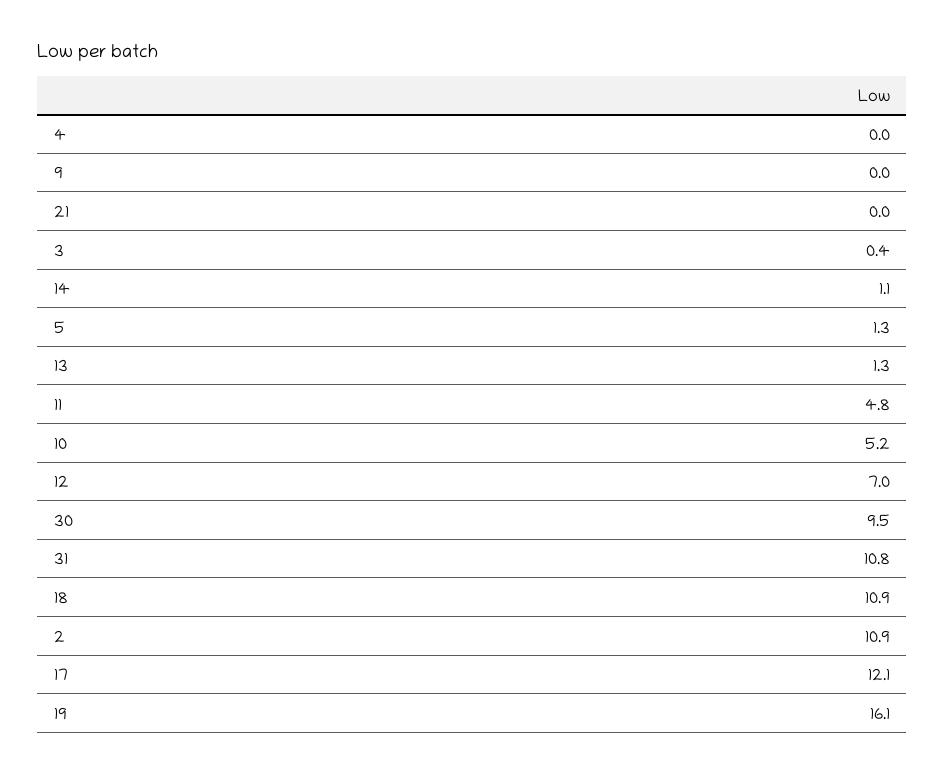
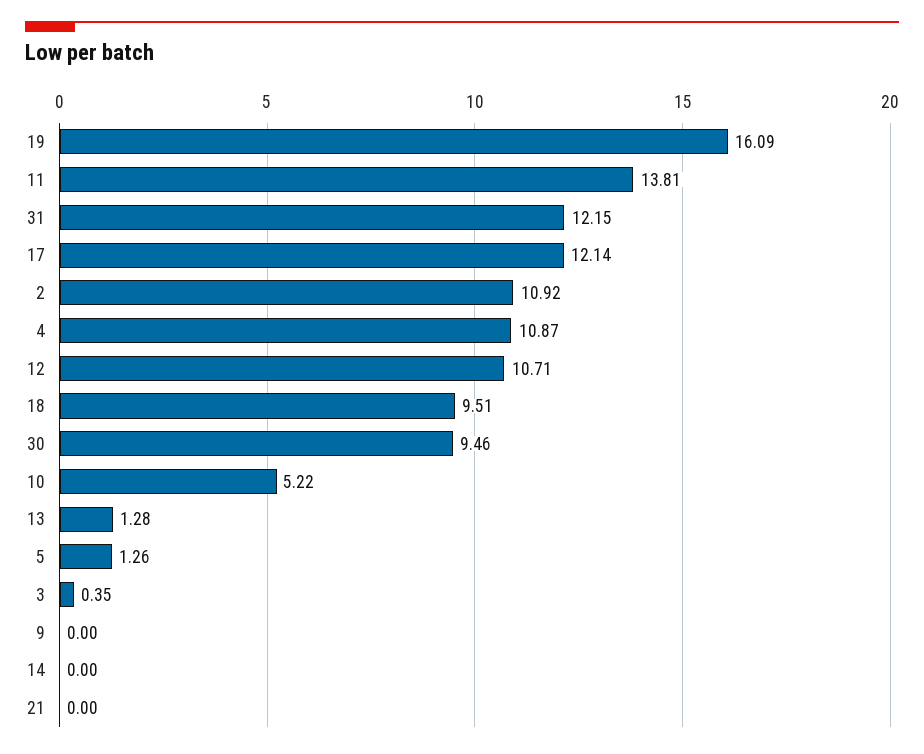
  {
-   "4": 0,
+   "4": 10.87,
    "9": 0,
    "21": 0,
    "3": 0.35,
-   "14": 1.1,
+   "14": 0,
    "5": 1.26,
    "13": 1.28,
-   "11": 4.8,
+   "11": 13.81,
    "10": 5.22,
-   "12": 7,
+   "12": 10.71,
    "30": 9.46,
-   "31": 10.8,
+   "31": 12.15,
-   "18": 10.9,
+   "18": 9.51,
    "2": 10.92,
    "17": 12.14,
    "19": 16.09
  }

